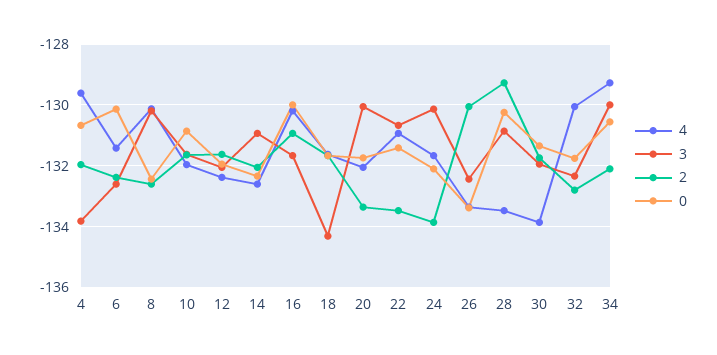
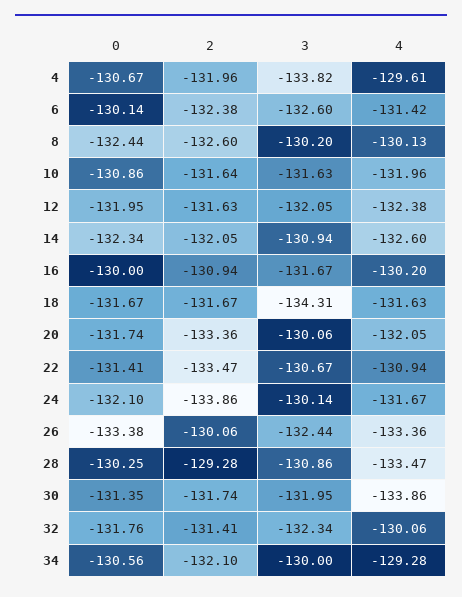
  {
    "4": {
      "4": -129.61,
      "6": -131.42,
      "8": -130.13,
      "10": -131.96,
      "12": -132.38,
      "14": -132.6,
      "16": -130.2,
      "18": -131.63,
      "20": -132.05,
      "22": -130.94,
      "24": -131.67,
      "26": -133.36,
      "28": -133.47,
      "30": -133.86,
      "32": -130.06,
      "34": -129.28
    },
    "3": {
      "4": -133.82,
      "6": -132.6,
      "8": -130.2,
      "10": -131.63,
      "12": -132.05,
      "14": -130.94,
      "16": -131.67,
      "18": -134.31,
      "20": -130.06,
      "22": -130.67,
      "24": -130.14,
      "26": -132.44,
      "28": -130.86,
      "30": -131.95,
      "32": -132.34,
      "34": -130
    },
    "2": {
      "4": -131.96,
      "6": -132.38,
      "8": -132.6,
      "10": -131.64,
      "12": -131.63,
      "14": -132.05,
      "16": -130.94,
      "18": -131.67,
      "20": -133.36,
      "22": -133.47,
      "24": -133.86,
      "26": -130.06,
      "28": -129.28,
      "30": -131.74,
-     "32": -132.8,
+     "32": -131.41,
      "34": -132.1
    },
    "0": {
      "4": -130.67,
      "6": -130.14,
      "8": -132.44,
      "10": -130.86,
      "12": -131.95,
      "14": -132.34,
      "16": -130,
      "18": -131.67,
      "20": -131.74,
      "22": -131.41,
      "24": -132.1,
      "26": -133.38,
      "28": -130.25,
      "30": -131.35,
      "32": -131.76,
      "34": -130.56
    }
  }

